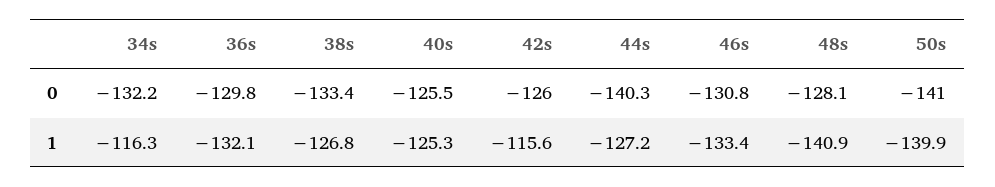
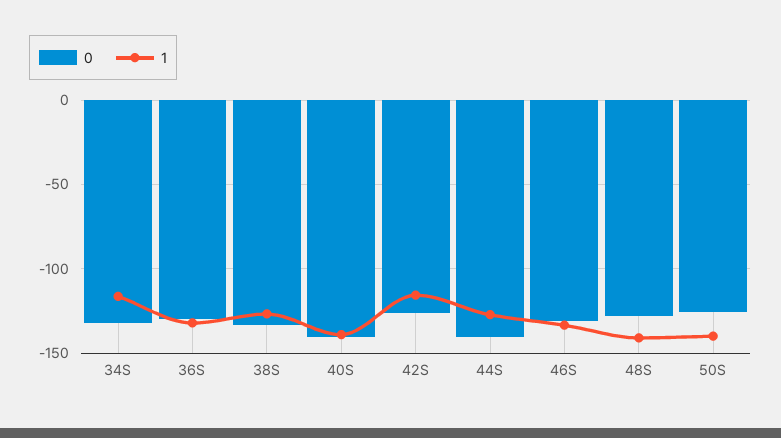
  {
    "0": {
      "34s": -132.2,
      "36s": -129.8,
      "38s": -133.4,
-     "40s": -125.5,
+     "40s": -140,
      "42s": -126,
      "44s": -140.3,
      "46s": -130.8,
      "48s": -128.1,
-     "50s": -141
+     "50s": -125
    },
    "1": {
      "34s": -116.3,
      "36s": -132.1,
      "38s": -126.8,
-     "40s": -125.3,
+     "40s": -140,
      "42s": -115.6,
      "44s": -127.2,
      "46s": -133.4,
      "48s": -140.9,
      "50s": -139.9
    }
  }

